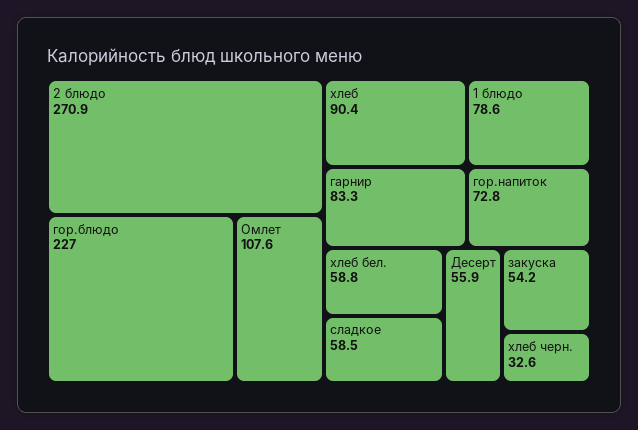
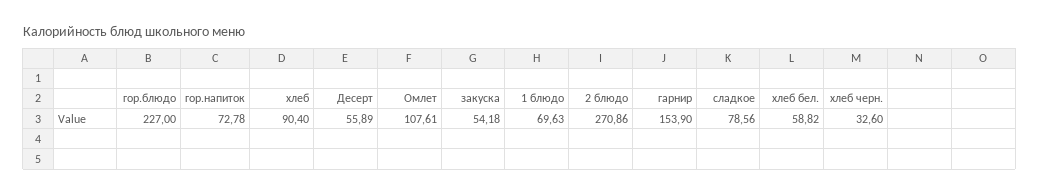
  {
    "2 блюдо": 270.86,
    "гор.блюдо": 227,
    "Омлет": 107.61,
    "хлеб": 90.4,
-   "гарнир": 83.3,
+   "гарнир": 153.9,
-   "1 блюдо": 78.6,
+   "1 блюдо": 69.63,
    "гор.напиток": 72.78,
    "хлеб бел.": 58.82,
-   "сладкое": 58.5,
+   "сладкое": 78.56,
    "Десерт": 55.89,
    "закуска": 54.18,
    "хлеб черн.": 32.6
  }

